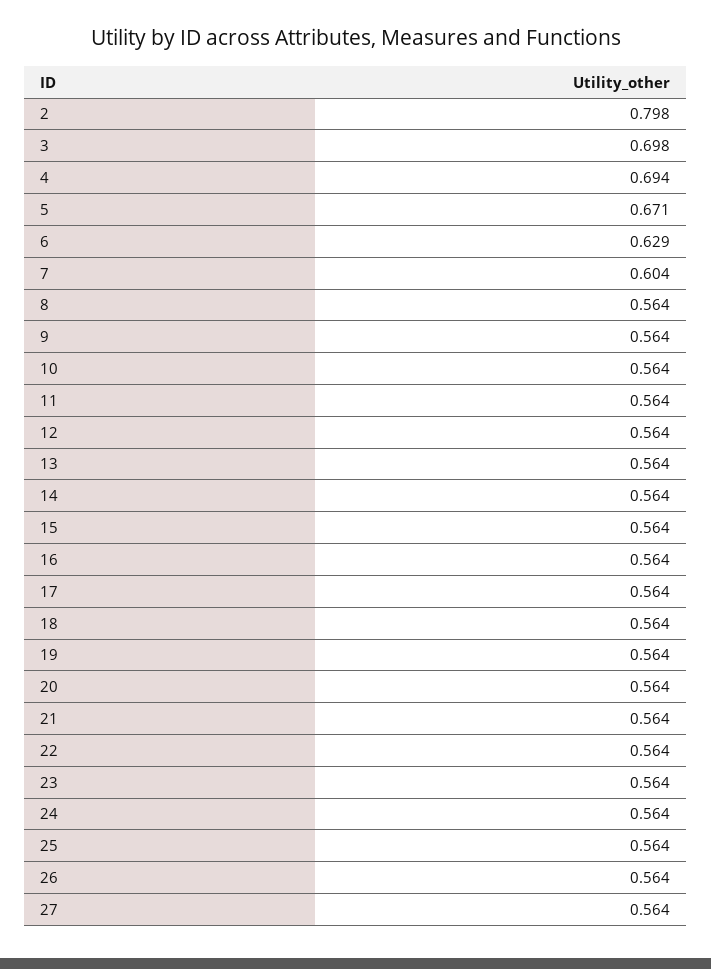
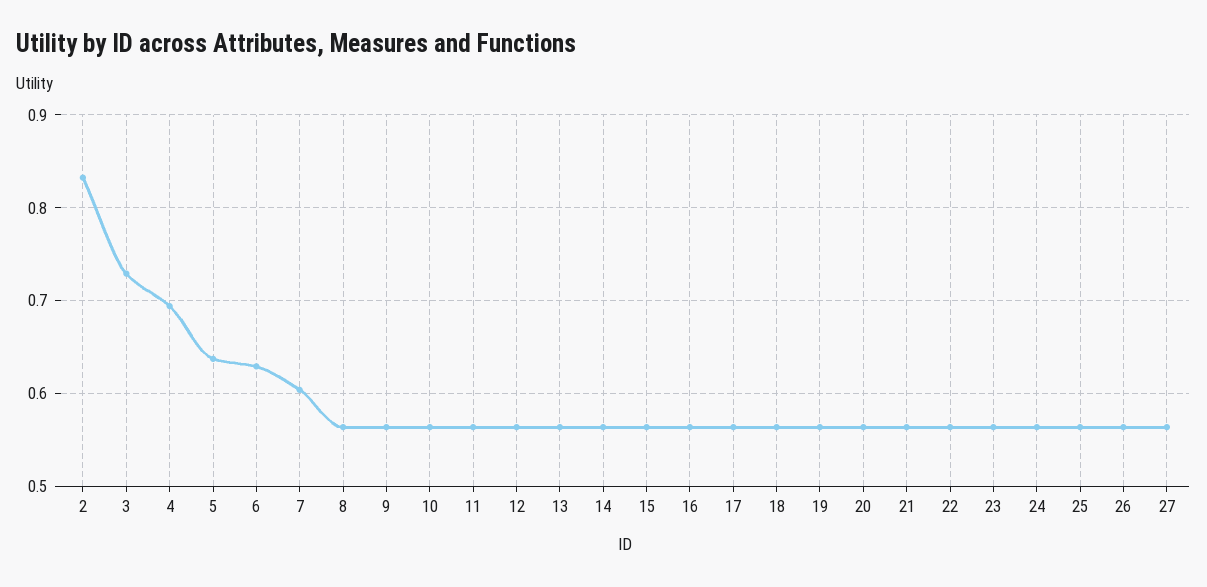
  {
-   "2": 0.798,
+   "2": 0.83,
-   "3": 0.698,
+   "3": 0.73,
    "4": 0.694,
-   "5": 0.671,
+   "5": 0.64,
    "6": 0.629,
    "7": 0.604,
    "8": 0.564,
    "9": 0.564,
    "10": 0.564,
    "11": 0.564,
    "12": 0.564,
    "13": 0.564,
    "14": 0.564,
    "15": 0.564,
    "16": 0.564,
    "17": 0.564,
    "18": 0.564,
    "19": 0.564,
    "20": 0.564,
    "21": 0.564,
    "22": 0.564,
    "23": 0.564,
    "24": 0.564,
    "25": 0.564,
    "26": 0.564,
    "27": 0.564
  }

